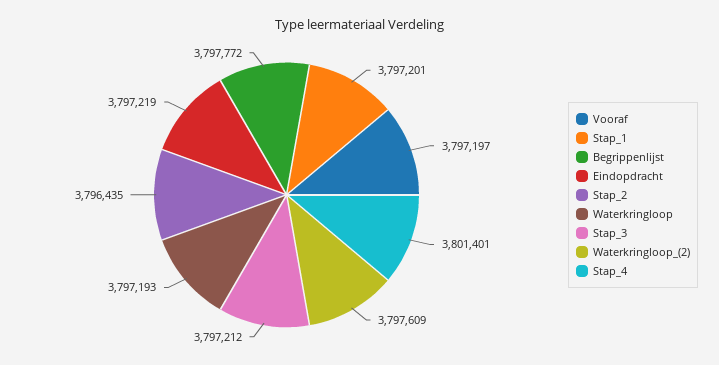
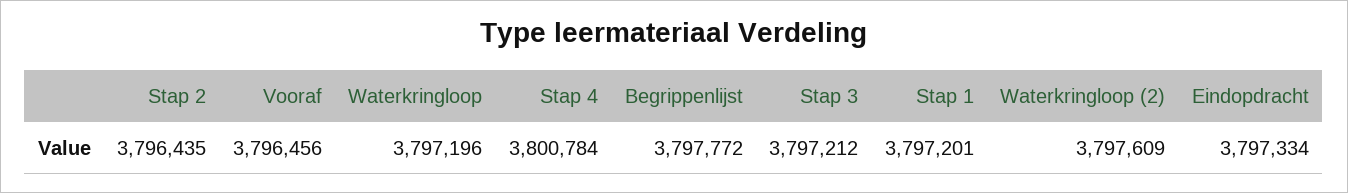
  {
-   "Vooraf": 3797197,
+   "Vooraf": 3796456,
    "Stap_1": 3797201,
    "Begrippenlijst": 3797772,
-   "Eindopdracht": 3797219,
+   "Eindopdracht": 3797334,
    "Stap_2": 3796435,
-   "Waterkringloop": 3797193,
+   "Waterkringloop": 3797196,
    "Stap_3": 3797212,
    "Waterkringloop_(2)": 3797609,
-   "Stap_4": 3801401
+   "Stap_4": 3800784
  }

